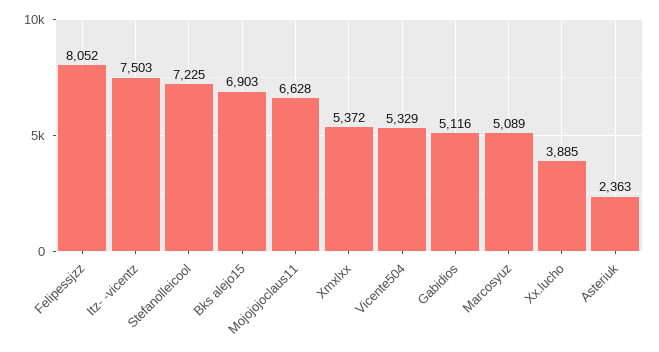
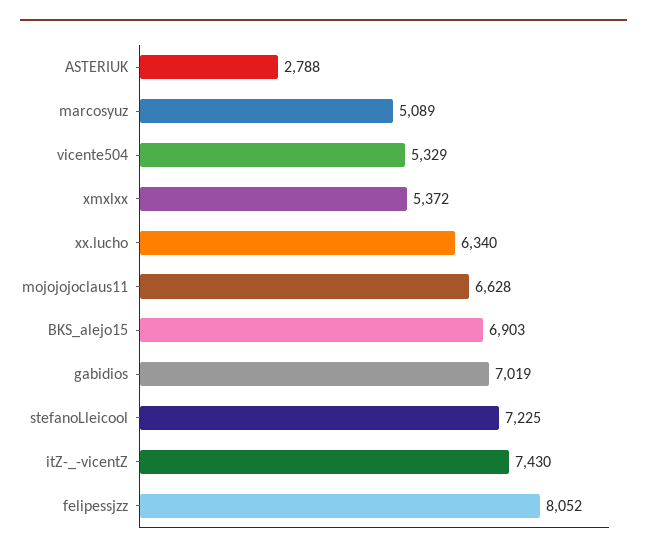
  {
    "Felipessjzz": 8052,
-   "Itz- -vicentz": 7503,
+   "Itz- -vicentz": 7430,
    "Stefanolleicool": 7225,
    "Bks alejo15": 6903,
    "Mojojojoclaus11": 6628,
    "Xmxlxx": 5372,
    "Vicente504": 5329,
-   "Gabidios": 5116,
+   "Gabidios": 7019,
    "Marcosyuz": 5089,
-   "Xx.lucho": 3885,
+   "Xx.lucho": 6340,
-   "Asteriuk": 2363
+   "Asteriuk": 2788
  }

